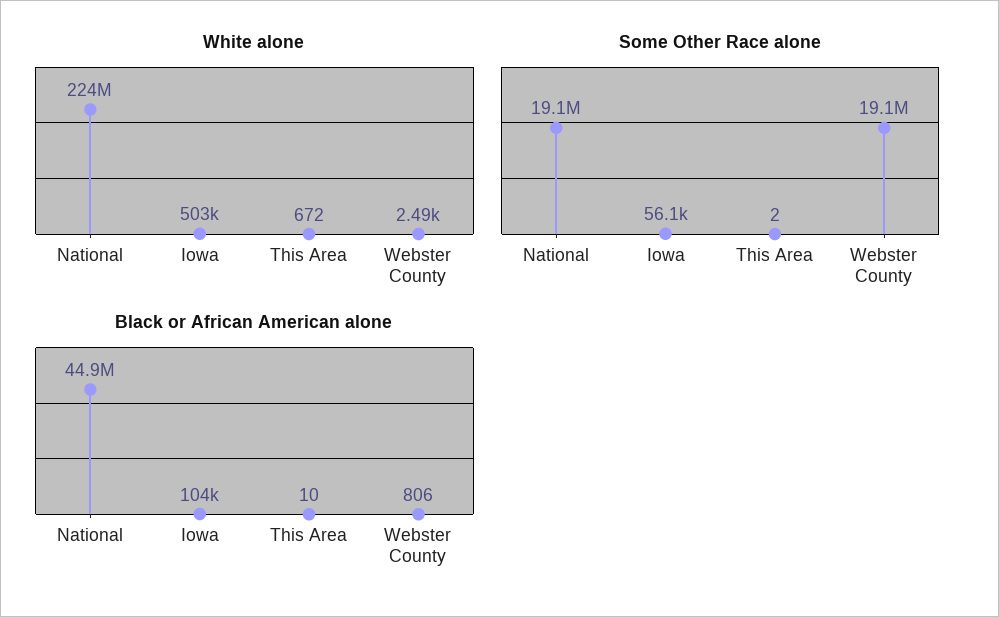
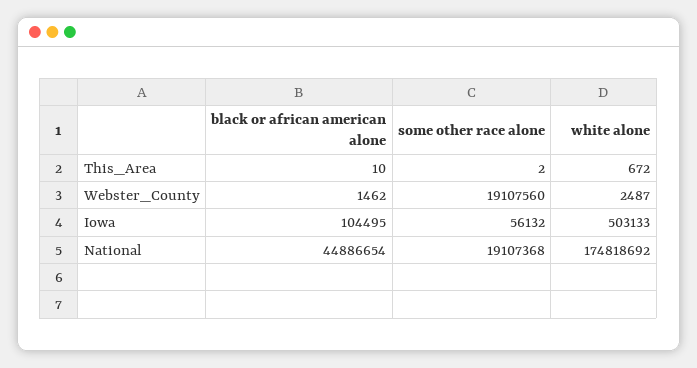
  {
    "White alone": {
-     "National": 224000000,
+     "National": 174818692,
      "Iowa": 503133,
      "This Area": 672,
      "Webster County": 2487
    },
    "Some Other Race alone": {
      "National": 19107368,
      "Iowa": 56132,
      "This Area": 2,
      "Webster County": 19107560
    },
    "Black or African American alone": {
      "National": 44886654,
      "Iowa": 104495,
      "This Area": 10,
-     "Webster County": 806
+     "Webster County": 1462
    }
  }

